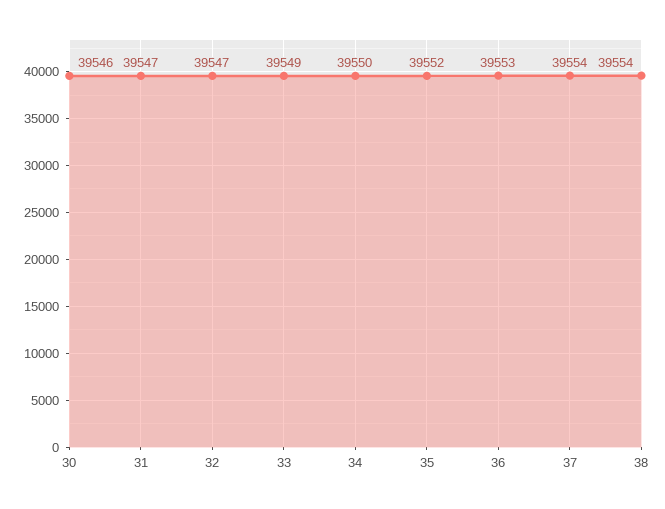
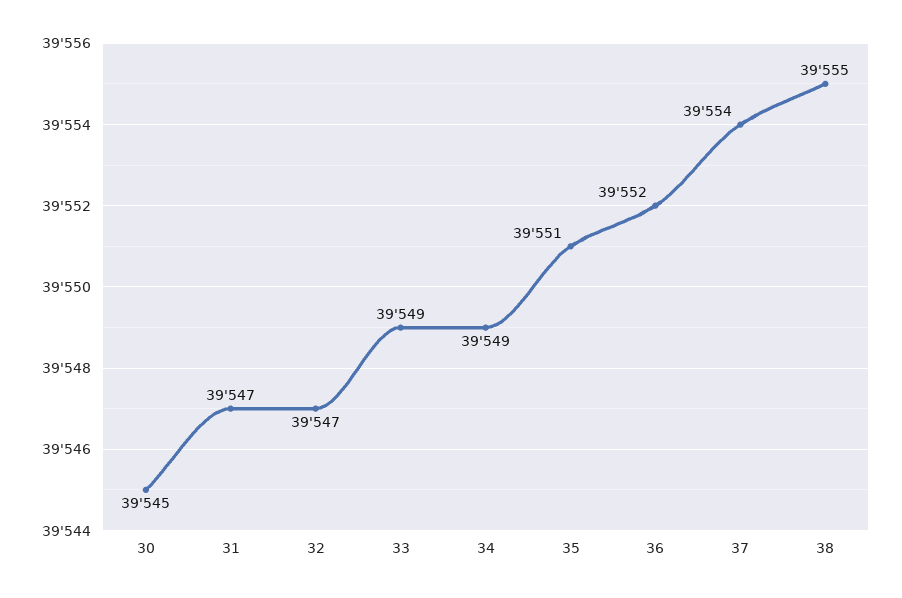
  {
-   "30": 39546,
+   "30": 39545,
    "31": 39547,
    "32": 39547,
    "33": 39549,
-   "34": 39550,
+   "34": 39549,
-   "35": 39552,
+   "35": 39551,
-   "36": 39553,
+   "36": 39552,
    "37": 39554,
-   "38": 39554
+   "38": 39555
  }

